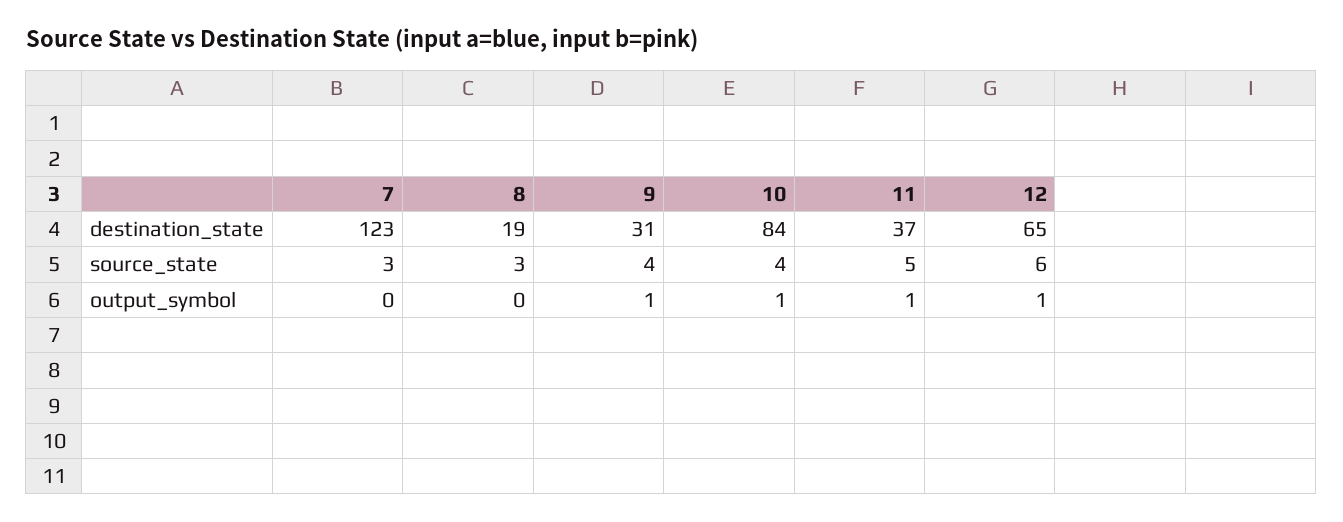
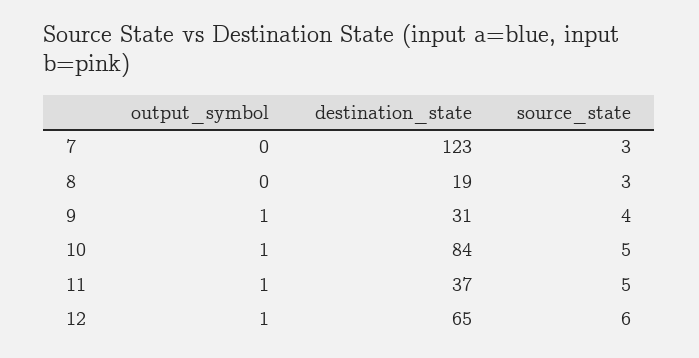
  {
    "7": {
      "destination_state": 123,
      "source_state": 3,
      "output_symbol": 0
    },
    "8": {
      "destination_state": 19,
      "source_state": 3,
      "output_symbol": 0
    },
    "9": {
      "destination_state": 31,
      "source_state": 4,
      "output_symbol": 1
    },
    "10": {
      "destination_state": 84,
-     "source_state": 4,
+     "source_state": 5,
      "output_symbol": 1
    },
    "11": {
      "destination_state": 37,
      "source_state": 5,
      "output_symbol": 1
    },
    "12": {
      "destination_state": 65,
      "source_state": 6,
      "output_symbol": 1
    }
  }

